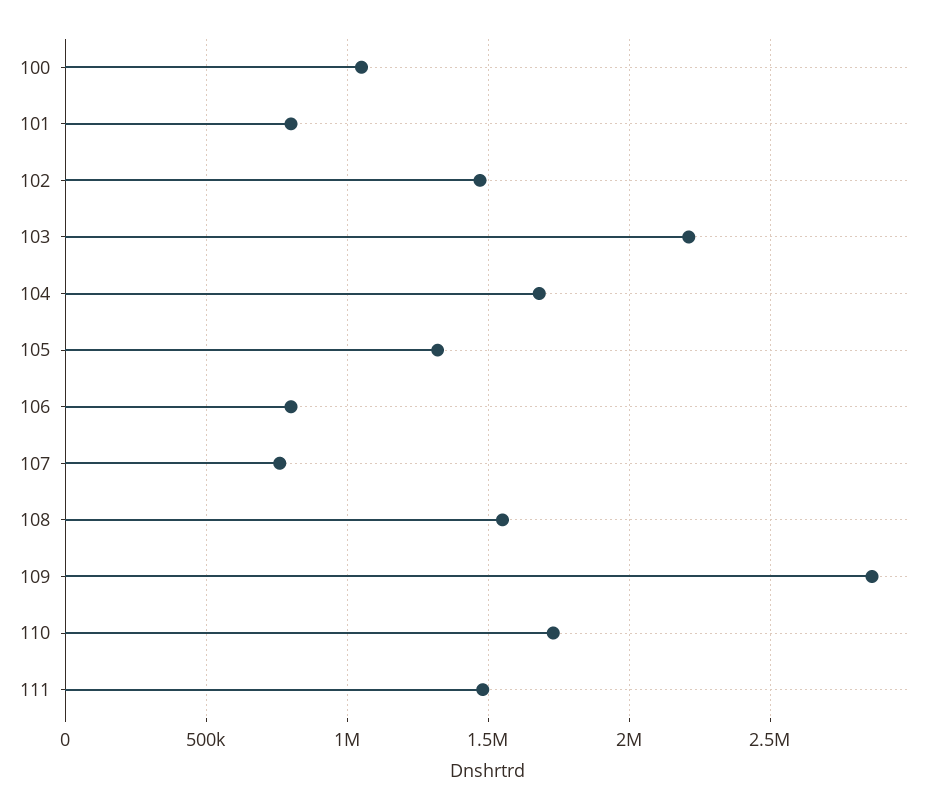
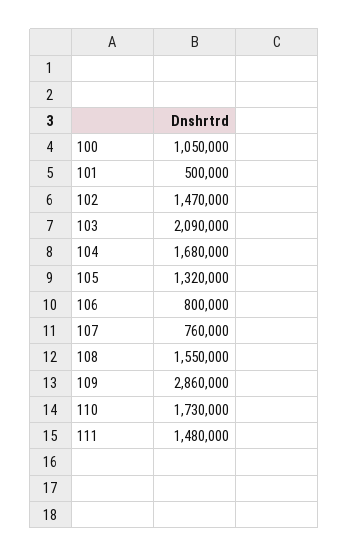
  {
    "100": 1050000,
-   "101": 800000,
+   "101": 500000,
    "102": 1470000,
-   "103": 2200000,
+   "103": 2090000,
    "104": 1680000,
    "105": 1320000,
    "106": 800000,
    "107": 760000,
    "108": 1550000,
    "109": 2860000,
    "110": 1730000,
    "111": 1480000
  }

